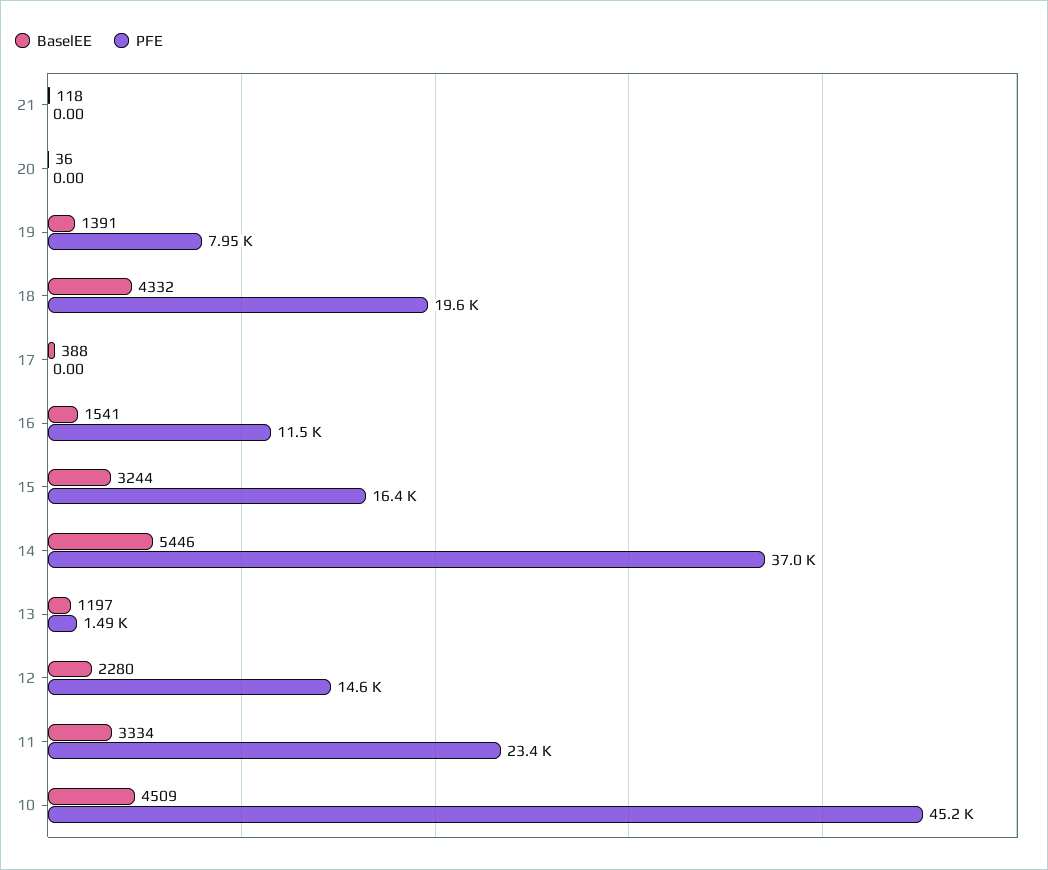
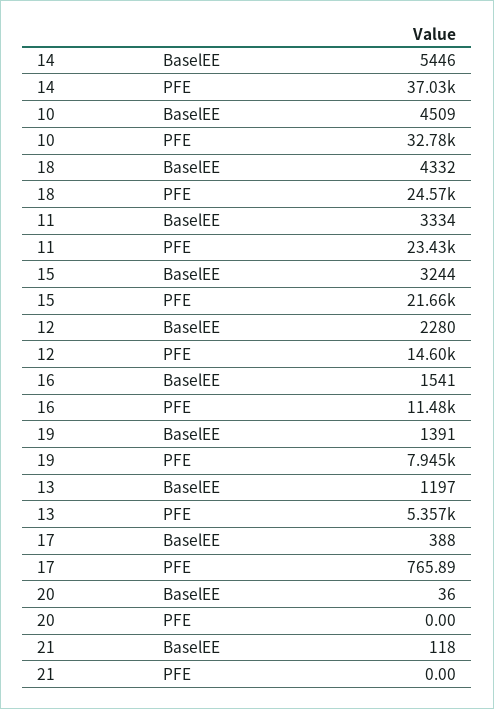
  {
    "BaselEE": {
      "21": 118,
      "20": 36,
      "19": 1391,
      "18": 4332,
      "17": 388,
      "16": 1541,
      "15": 3244,
      "14": 5446,
      "13": 1197,
      "12": 2280,
      "11": 3334,
      "10": 4509
    },
    "PFE": {
      "21": 0,
      "20": 0,
      "19": 7945,
-     "18": 19600,
+     "18": 24570,
-     "17": 0,
+     "17": 765.89,
      "16": 11480,
-     "15": 16400,
+     "15": 21660,
      "14": 37030,
-     "13": 1490,
+     "13": 5357,
      "12": 14600,
      "11": 23430,
-     "10": 45200
+     "10": 32780
    }
  }

